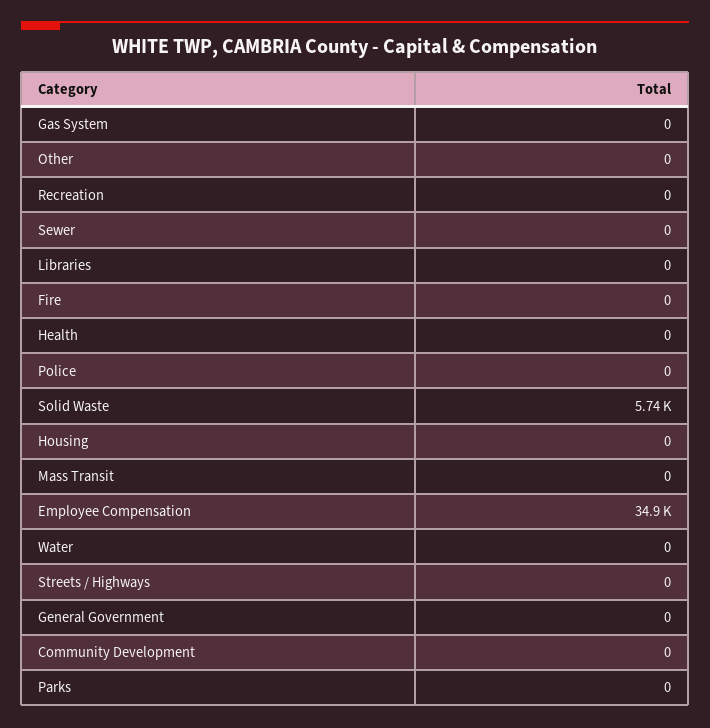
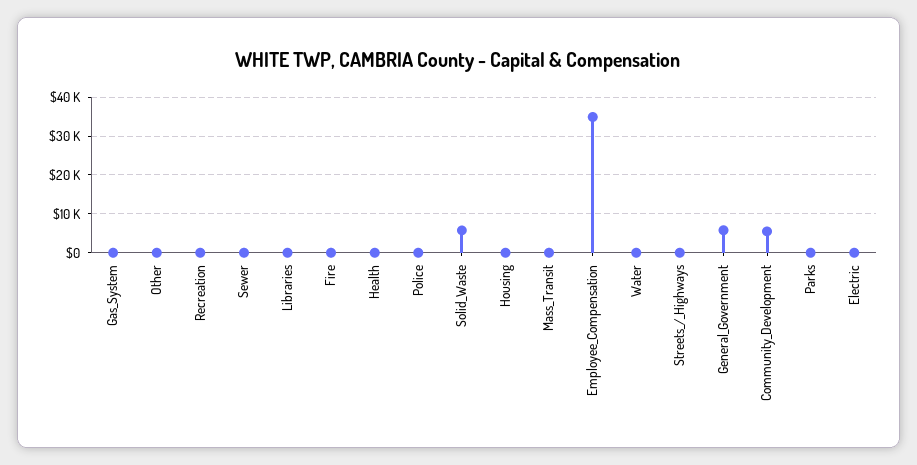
  {
    "Gas System": 0,
    "Other": 0,
    "Recreation": 0,
    "Sewer": 0,
    "Libraries": 0,
    "Fire": 0,
    "Health": 0,
    "Police": 0,
    "Solid Waste": 5740,
    "Housing": 0,
    "Mass Transit": 0,
    "Employee Compensation": 34900,
    "Water": 0,
    "Streets / Highways": 0,
-   "General Government": 0,
+   "General Government": 6000,
-   "Community Development": 0,
+   "Community Development": 6000,
-   "Parks": 0
+   "Parks": 0,
+   "Electric": 0
  }

